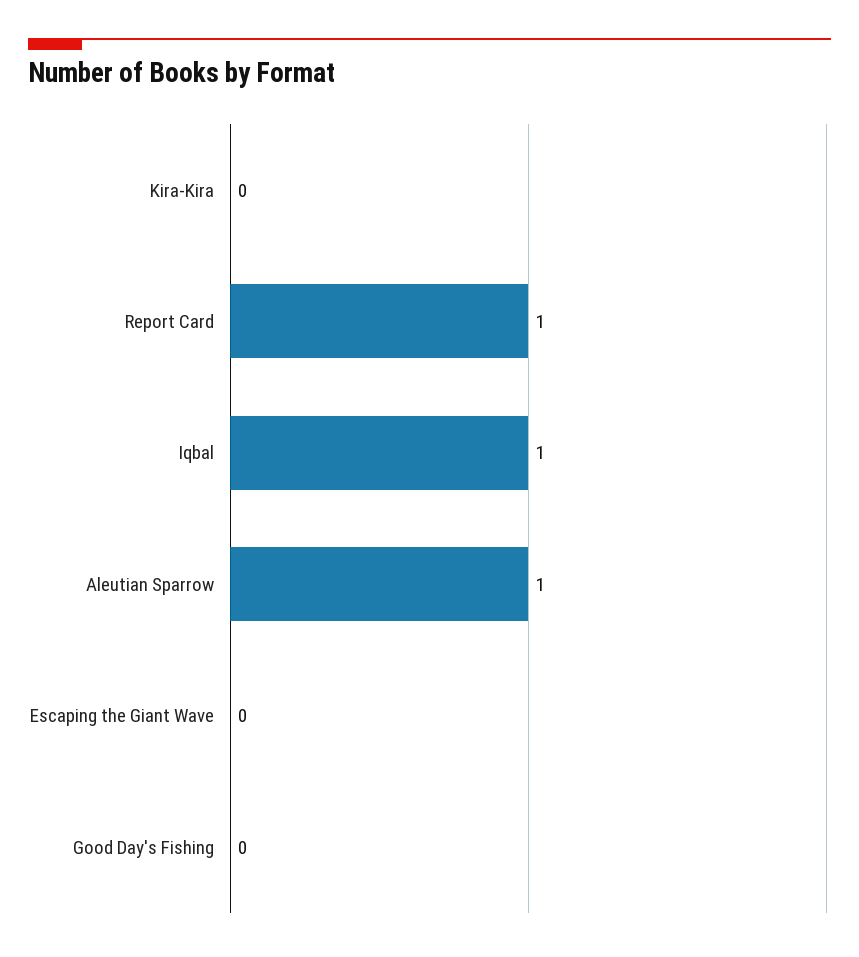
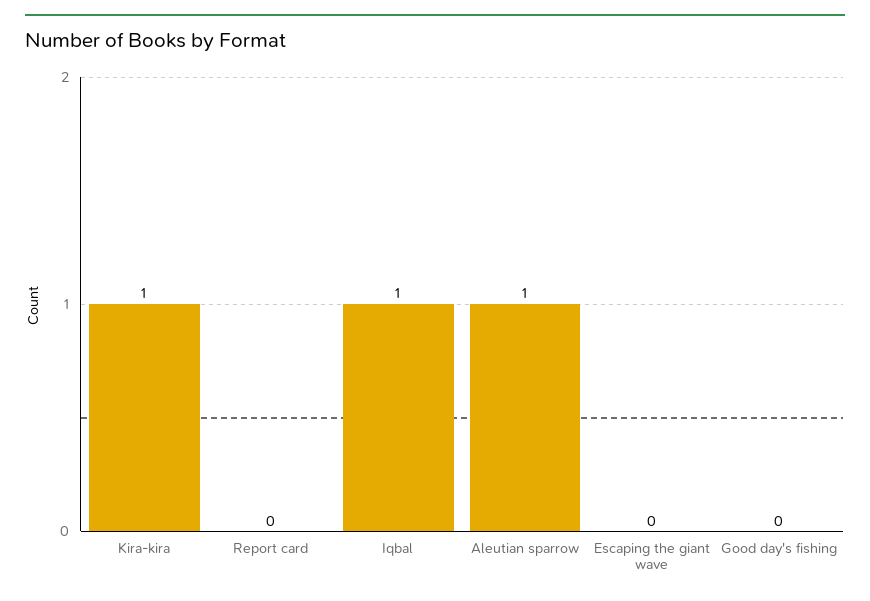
  {
-   "Kira-Kira": 0,
+   "Kira-Kira": 1,
-   "Report Card": 1,
+   "Report Card": 0,
    "Iqbal": 1,
    "Aleutian Sparrow": 1,
    "Escaping the Giant Wave": 0,
    "Good Day's Fishing": 0
  }

